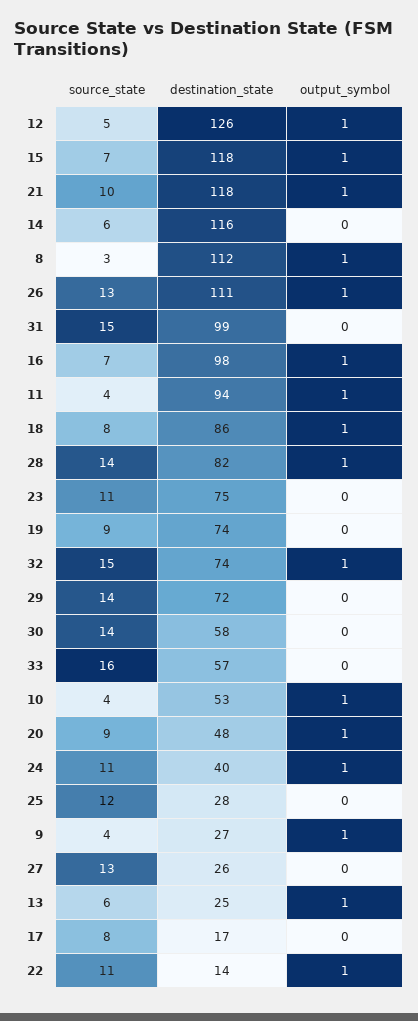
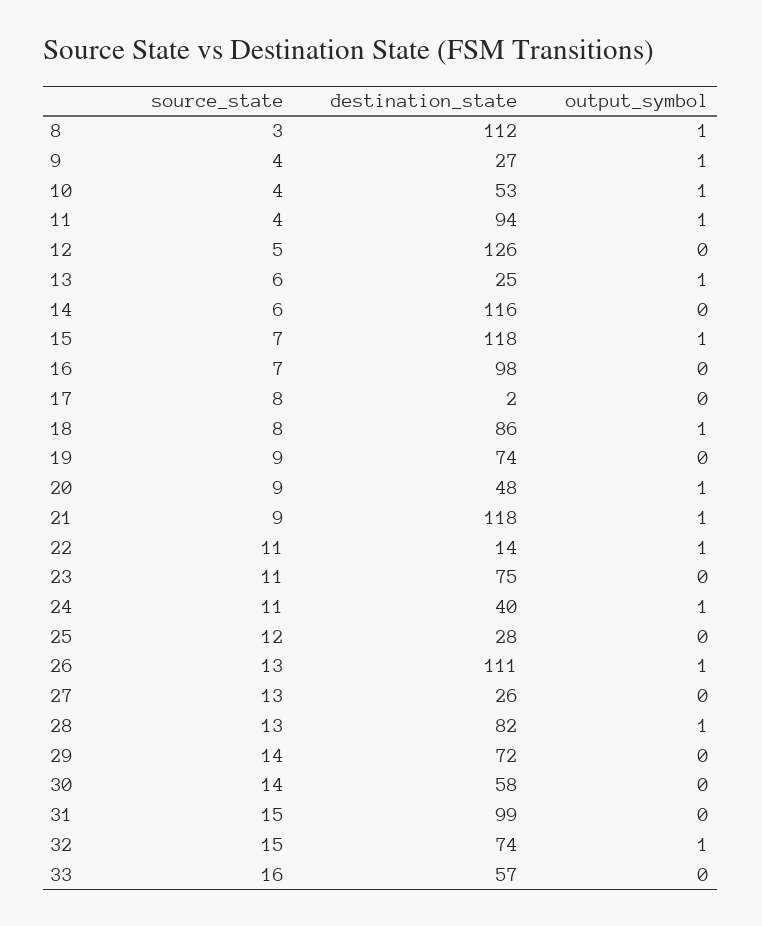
  {
    "source_state": {
      "12": 5,
      "15": 7,
-     "21": 10,
+     "21": 9,
      "14": 6,
      "8": 3,
      "26": 13,
      "31": 15,
      "16": 7,
      "11": 4,
      "18": 8,
-     "28": 14,
+     "28": 13,
      "23": 11,
      "19": 9,
      "32": 15,
      "29": 14,
      "30": 14,
      "33": 16,
      "10": 4,
      "20": 9,
      "24": 11,
      "25": 12,
      "9": 4,
      "27": 13,
      "13": 6,
      "17": 8,
      "22": 11
    },
    "destination_state": {
      "12": 126,
      "15": 118,
      "21": 118,
      "14": 116,
      "8": 112,
      "26": 111,
      "31": 99,
      "16": 98,
      "11": 94,
      "18": 86,
      "28": 82,
      "23": 75,
      "19": 74,
      "32": 74,
      "29": 72,
      "30": 58,
      "33": 57,
      "10": 53,
      "20": 48,
      "24": 40,
      "25": 28,
      "9": 27,
      "27": 26,
      "13": 25,
-     "17": 17,
+     "17": 2,
      "22": 14
    },
    "output_symbol": {
-     "12": 1,
+     "12": 0,
      "15": 1,
      "21": 1,
      "14": 0,
      "8": 1,
      "26": 1,
      "31": 0,
-     "16": 1,
+     "16": 0,
      "11": 1,
      "18": 1,
      "28": 1,
      "23": 0,
      "19": 0,
      "32": 1,
      "29": 0,
      "30": 0,
      "33": 0,
      "10": 1,
      "20": 1,
      "24": 1,
      "25": 0,
      "9": 1,
      "27": 0,
      "13": 1,
      "17": 0,
      "22": 1
    }
  }

